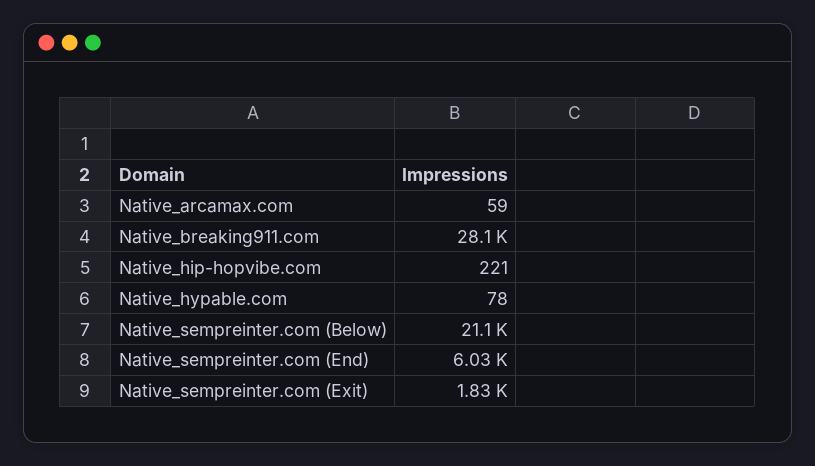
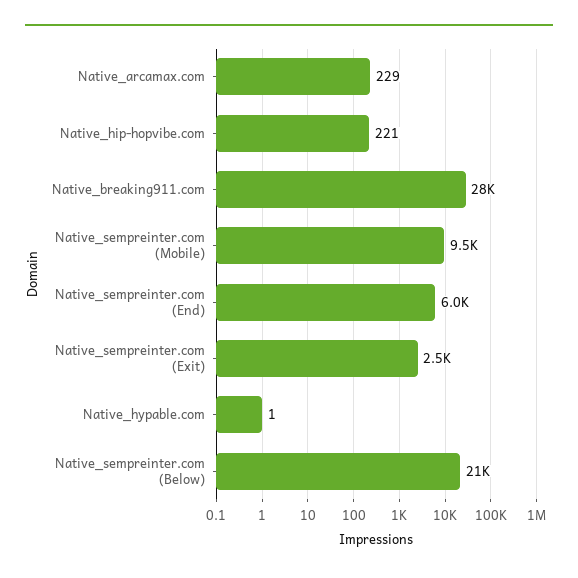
  {
-   "Native_arcamax.com": 59,
+   "Native_arcamax.com": 229,
    "Native_breaking911.com": 28100,
    "Native_hip-hopvibe.com": 221,
-   "Native_hypable.com": 78,
+   "Native_hypable.com": 1,
    "Native_sempreinter.com (Below)": 21100,
    "Native_sempreinter.com (End)": 6030,
-   "Native_sempreinter.com (Exit)": 1830
+   "Native_sempreinter.com (Exit)": 2500,
+   "Native_sempreinter.com (Mobile)": 9500
  }

